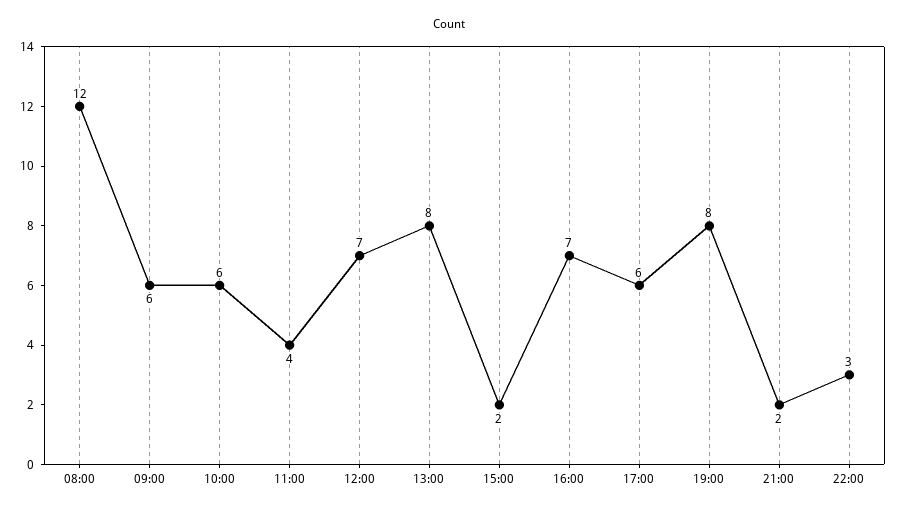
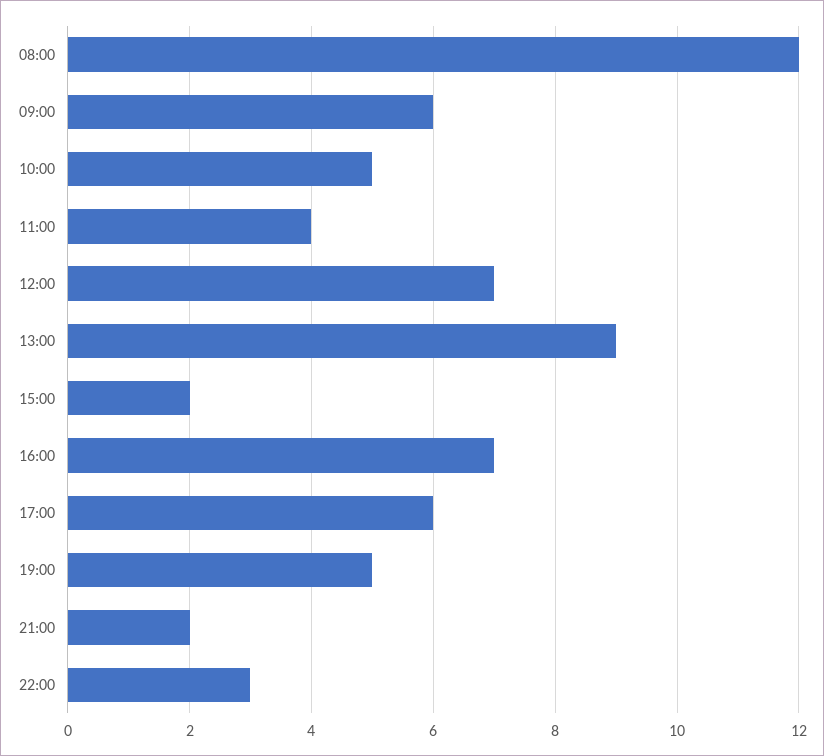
  {
    "08:00": 12,
    "09:00": 6,
-   "10:00": 6,
+   "10:00": 5,
    "11:00": 4,
    "12:00": 7,
-   "13:00": 8,
+   "13:00": 9,
    "15:00": 2,
    "16:00": 7,
    "17:00": 6,
-   "19:00": 8,
+   "19:00": 5,
    "21:00": 2,
    "22:00": 3
  }

